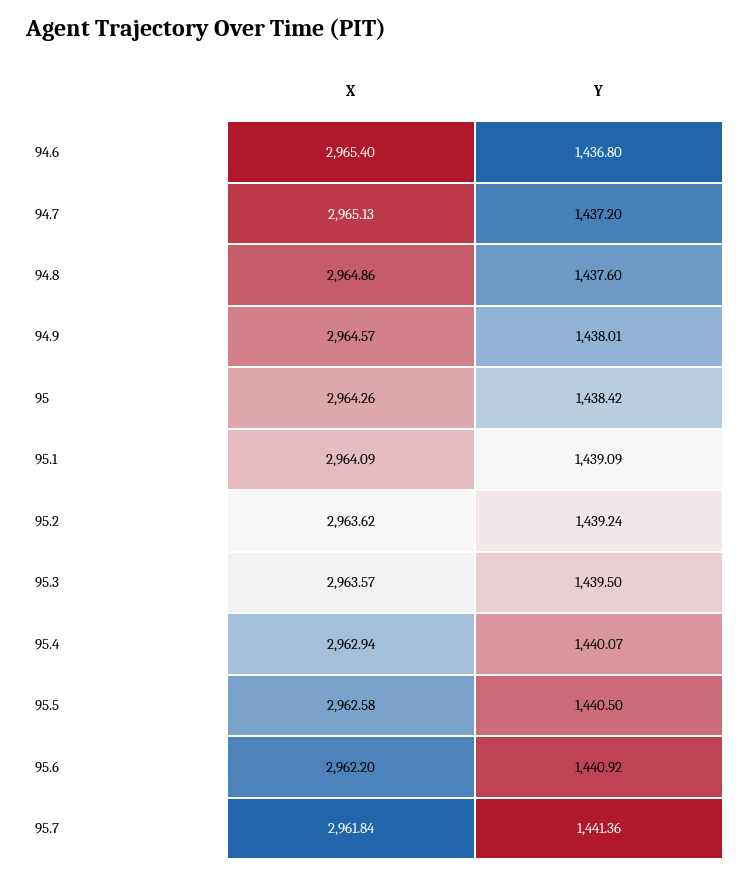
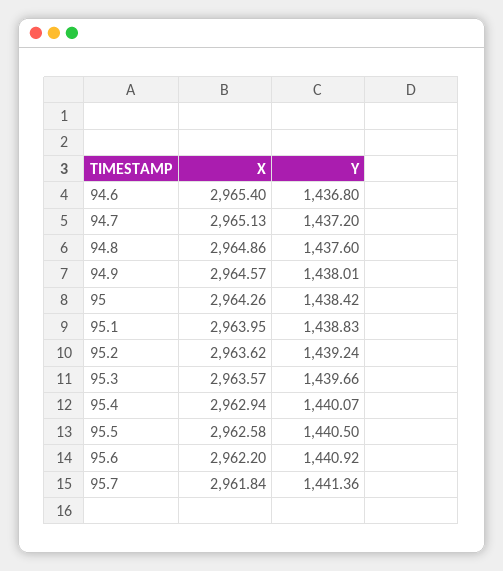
  {
    "X": {
      "94.6": 2965.4,
      "94.7": 2965.13,
      "94.8": 2964.86,
      "94.9": 2964.57,
      "95": 2964.26,
-     "95.1": 2964.09,
+     "95.1": 2963.95,
      "95.2": 2963.62,
      "95.3": 2963.57,
      "95.4": 2962.94,
      "95.5": 2962.58,
      "95.6": 2962.2,
      "95.7": 2961.84
    },
    "Y": {
      "94.6": 1436.8,
      "94.7": 1437.2,
      "94.8": 1437.6,
      "94.9": 1438.01,
      "95": 1438.42,
-     "95.1": 1439.09,
+     "95.1": 1438.83,
      "95.2": 1439.24,
-     "95.3": 1439.5,
+     "95.3": 1439.66,
      "95.4": 1440.07,
      "95.5": 1440.5,
      "95.6": 1440.92,
      "95.7": 1441.36
    }
  }

